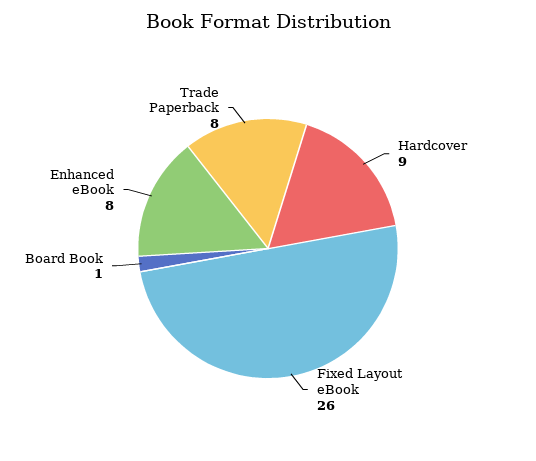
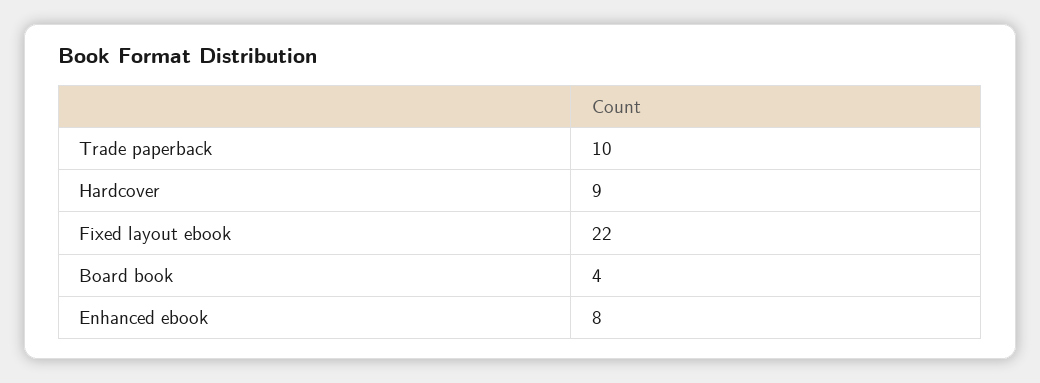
  {
    "Hardcover": 9,
-   "Fixed Layout eBook": 26,
+   "Fixed Layout eBook": 22,
-   "Board Book": 1,
+   "Board Book": 4,
    "Enhanced eBook": 8,
-   "Trade Paperback": 8
+   "Trade Paperback": 10
  }

